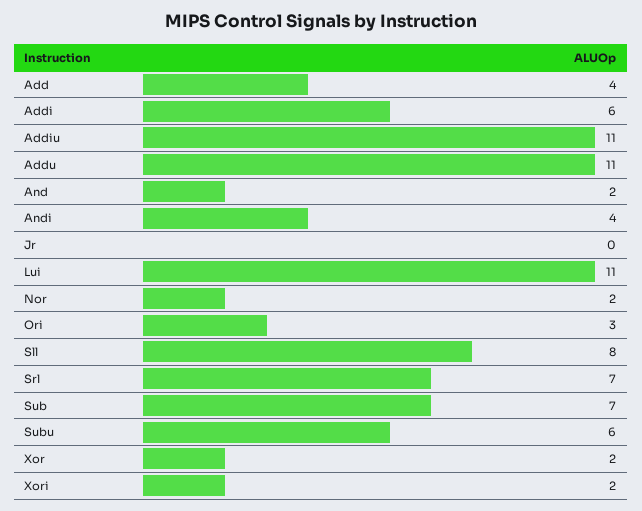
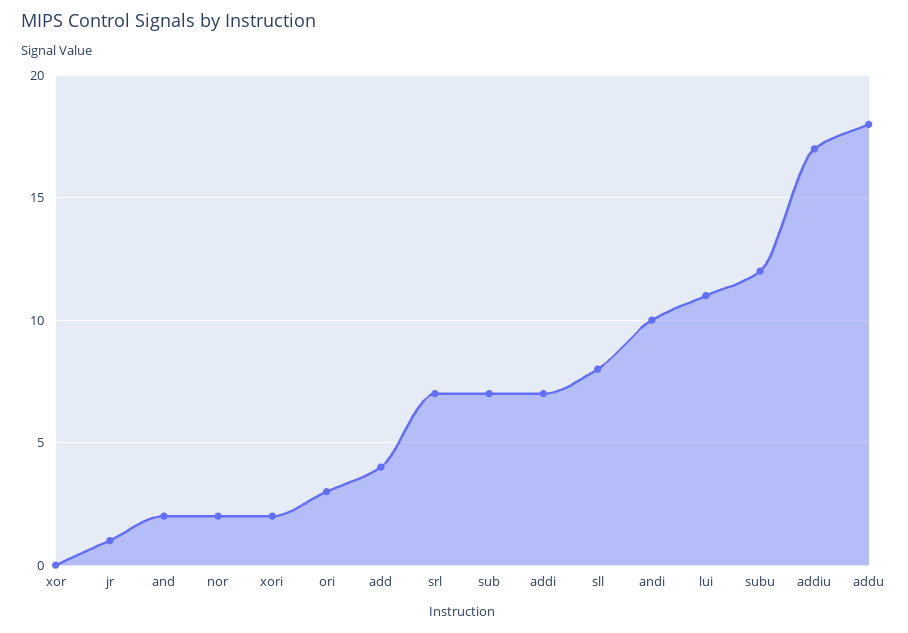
  {
    "Add": 4,
-   "Addi": 6,
+   "Addi": 7,
-   "Addiu": 11,
+   "Addiu": 17,
-   "Addu": 11,
+   "Addu": 18,
    "And": 2,
-   "Andi": 4,
+   "Andi": 10,
-   "Jr": 0,
+   "Jr": 1,
    "Lui": 11,
    "Nor": 2,
    "Ori": 3,
    "Sll": 8,
    "Srl": 7,
    "Sub": 7,
-   "Subu": 6,
+   "Subu": 12,
-   "Xor": 2,
+   "Xor": 0,
    "Xori": 2
  }

